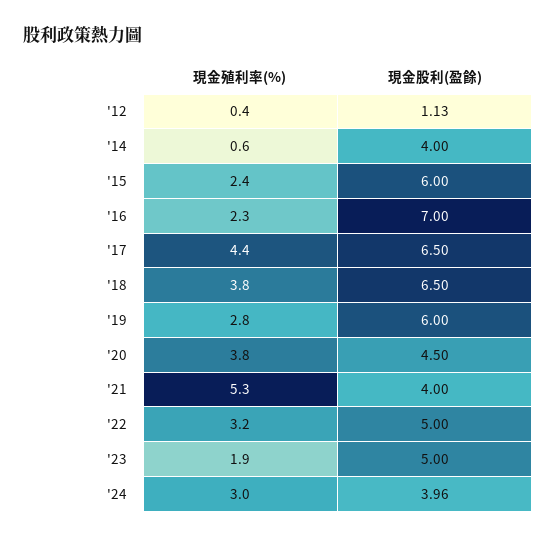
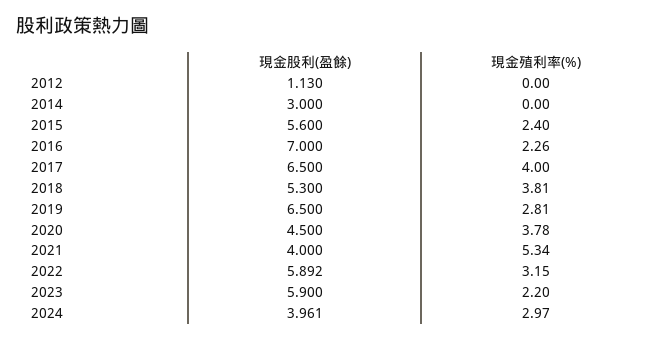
  {
    "現金殖利率(%)": {
-     "'12": 0.4,
+     "'12": 0,
-     "'14": 0.6,
+     "'14": 0,
      "'15": 2.4,
      "'16": 2.26,
-     "'17": 4.4,
+     "'17": 4,
      "'18": 3.81,
      "'19": 2.81,
      "'20": 3.78,
      "'21": 5.34,
      "'22": 3.15,
-     "'23": 1.9,
+     "'23": 2.2,
      "'24": 2.97
    },
    "現金股利(盈餘)": {
      "'12": 1.13,
-     "'14": 4,
+     "'14": 3,
-     "'15": 6,
+     "'15": 5.6,
      "'16": 7,
      "'17": 6.5,
-     "'18": 6.5,
+     "'18": 5.3,
-     "'19": 6,
+     "'19": 6.5,
      "'20": 4.5,
      "'21": 4,
-     "'22": 5,
+     "'22": 5.892,
-     "'23": 5,
+     "'23": 5.9,
      "'24": 3.961
    }
  }

